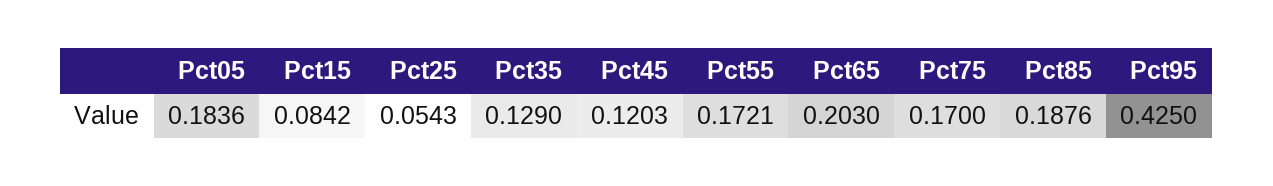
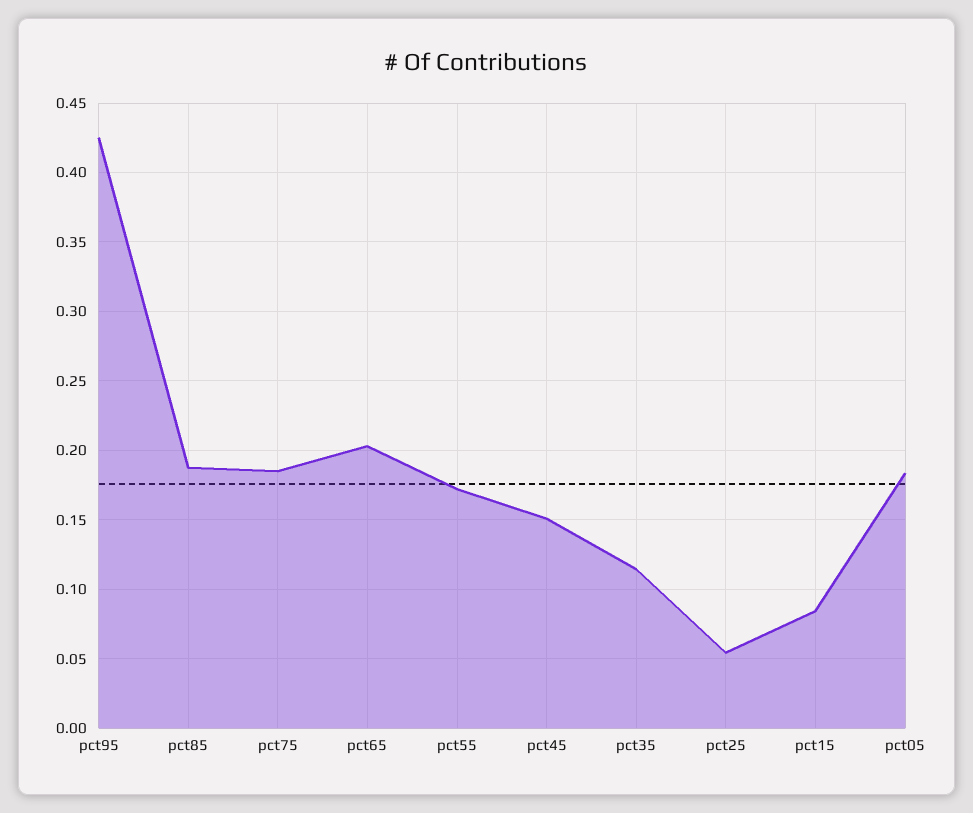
  {
    "Pct05": 0.1836,
    "Pct15": 0.0842,
    "Pct25": 0.0543,
-   "Pct35": 0.129,
+   "Pct35": 0.115,
-   "Pct45": 0.1203,
+   "Pct45": 0.15,
    "Pct55": 0.1721,
    "Pct65": 0.203,
-   "Pct75": 0.17,
+   "Pct75": 0.185,
    "Pct85": 0.1876,
    "Pct95": 0.425
  }

